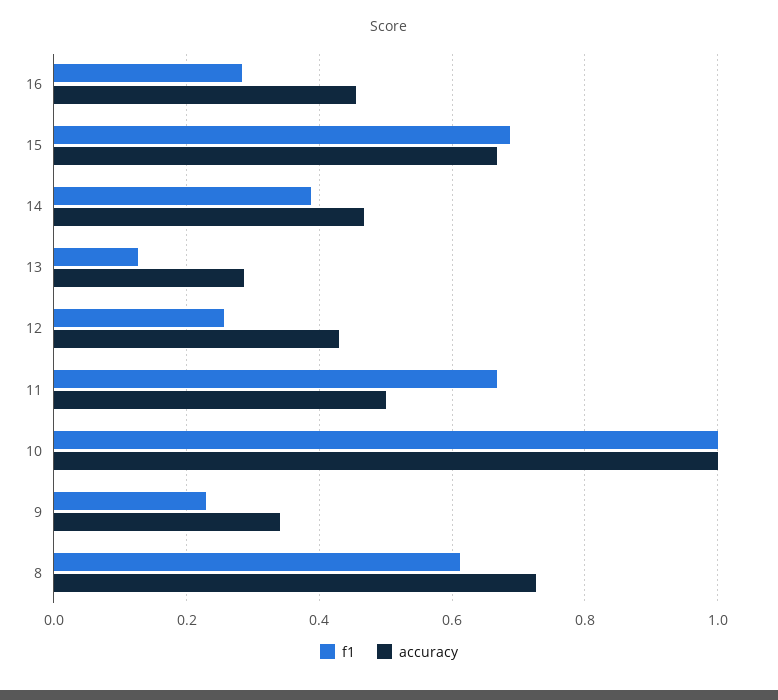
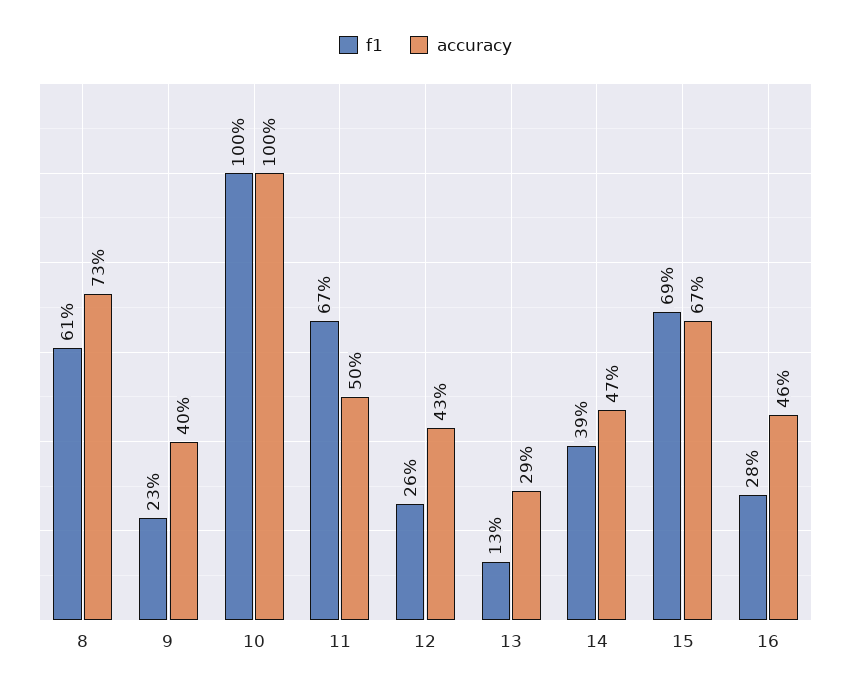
  {
    "f1": {
      "16": 0.28,
      "15": 0.69,
      "14": 0.39,
      "13": 0.13,
      "12": 0.26,
      "11": 0.67,
      "10": 1,
      "9": 0.23,
      "8": 0.61
    },
    "accuracy": {
      "16": 0.46,
      "15": 0.67,
      "14": 0.47,
      "13": 0.29,
      "12": 0.43,
      "11": 0.5,
      "10": 1,
-     "9": 0.34,
+     "9": 0.4,
      "8": 0.73
    }
  }

